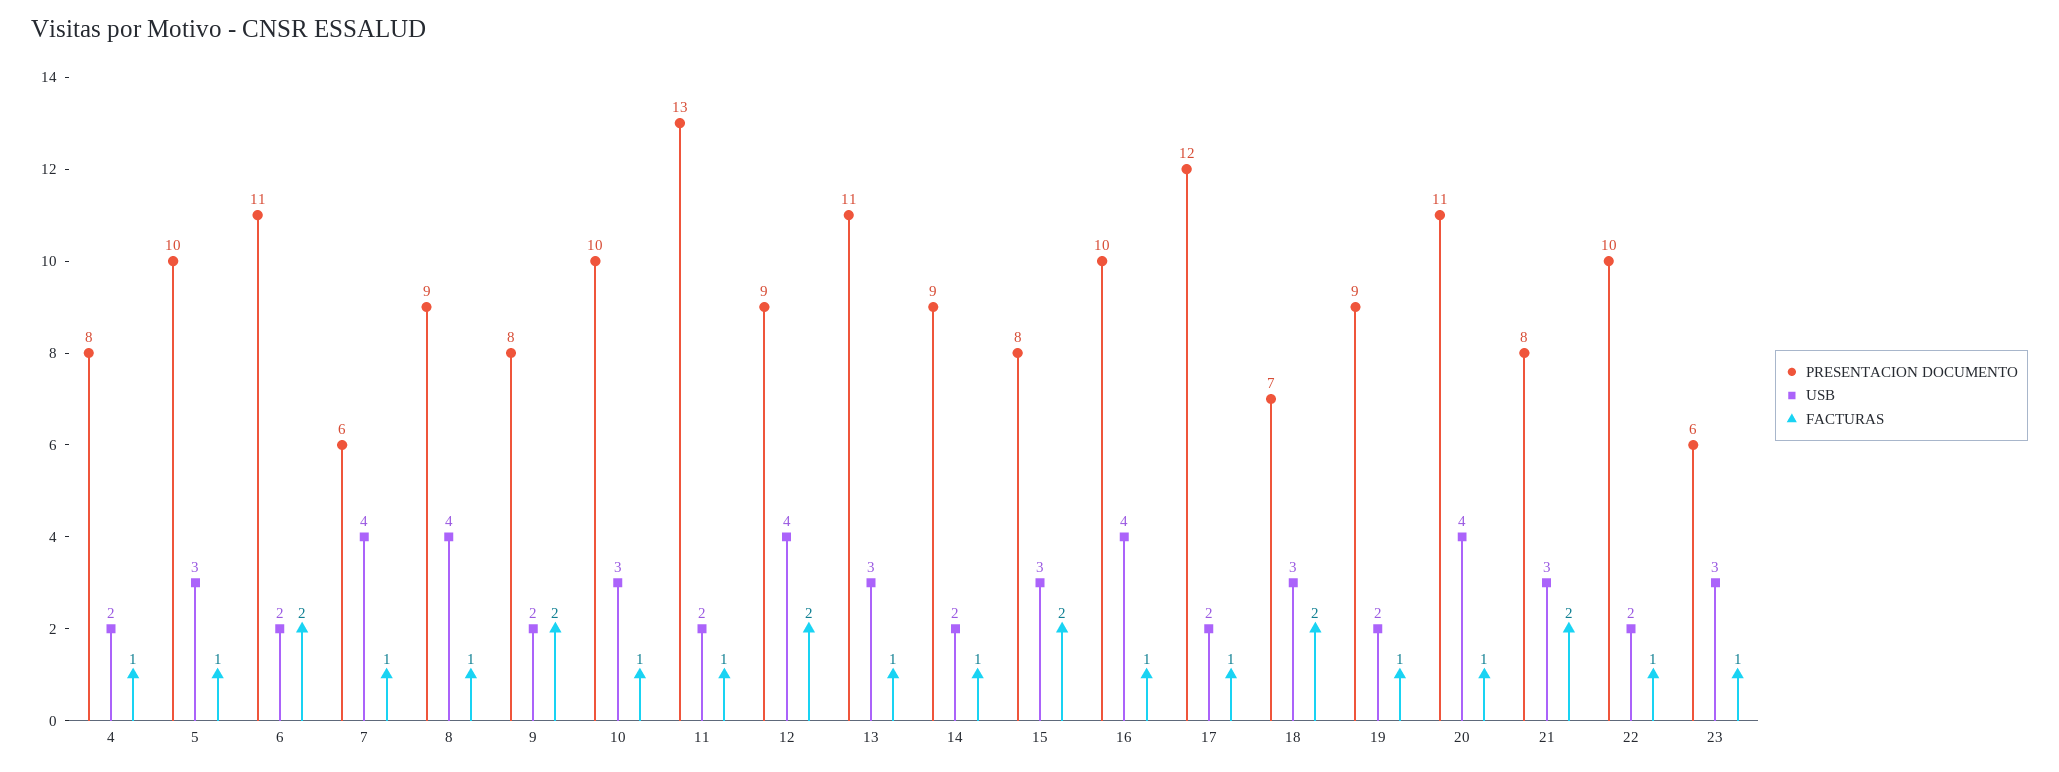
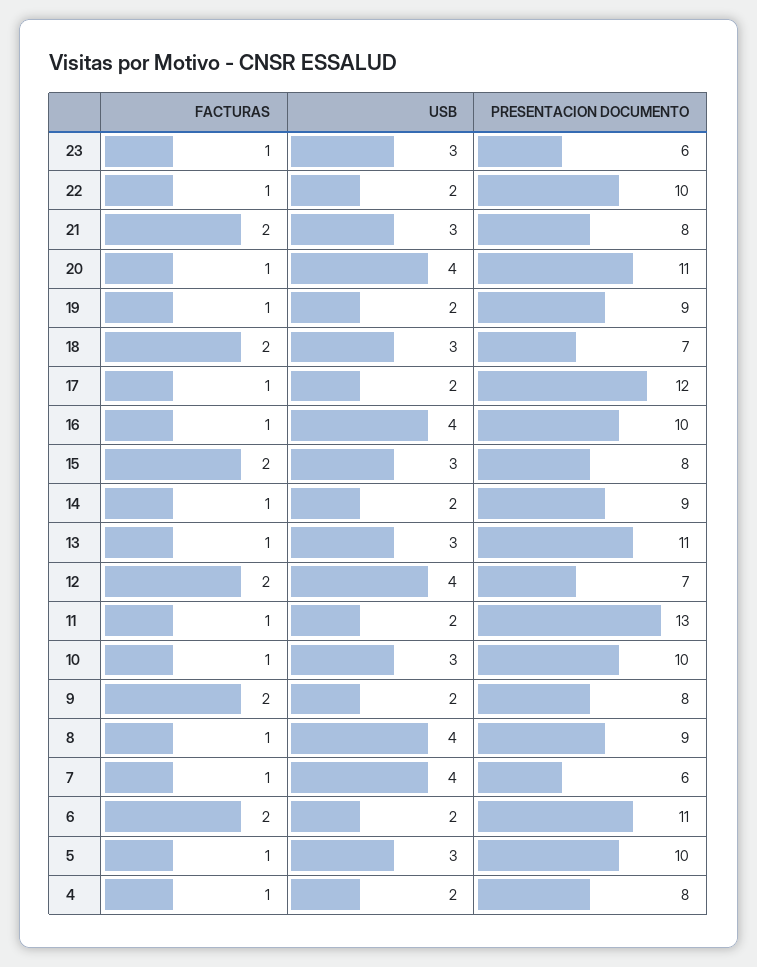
  {
    "PRESENTACION DOCUMENTO": {
      "4": 8,
      "5": 10,
      "6": 11,
      "7": 6,
      "8": 9,
      "9": 8,
      "10": 10,
      "11": 13,
-     "12": 9,
+     "12": 7,
      "13": 11,
      "14": 9,
      "15": 8,
      "16": 10,
      "17": 12,
      "18": 7,
      "19": 9,
      "20": 11,
      "21": 8,
      "22": 10,
      "23": 6
    },
    "USB": {
      "4": 2,
      "5": 3,
      "6": 2,
      "7": 4,
      "8": 4,
      "9": 2,
      "10": 3,
      "11": 2,
      "12": 4,
      "13": 3,
      "14": 2,
      "15": 3,
      "16": 4,
      "17": 2,
      "18": 3,
      "19": 2,
      "20": 4,
      "21": 3,
      "22": 2,
      "23": 3
    },
    "FACTURAS": {
      "4": 1,
      "5": 1,
      "6": 2,
      "7": 1,
      "8": 1,
      "9": 2,
      "10": 1,
      "11": 1,
      "12": 2,
      "13": 1,
      "14": 1,
      "15": 2,
      "16": 1,
      "17": 1,
      "18": 2,
      "19": 1,
      "20": 1,
      "21": 2,
      "22": 1,
      "23": 1
    }
  }

